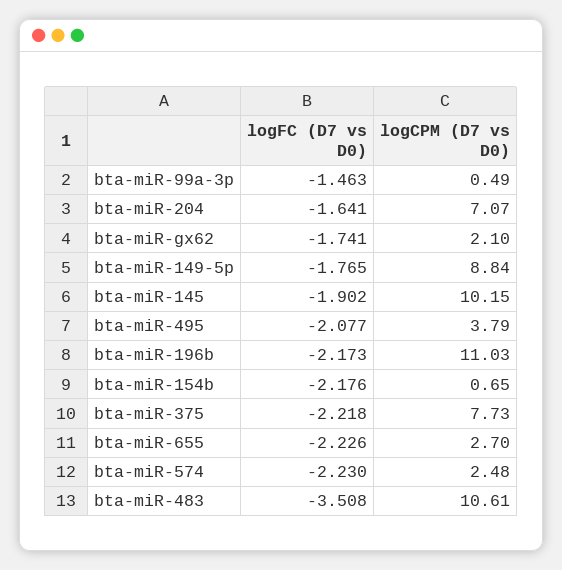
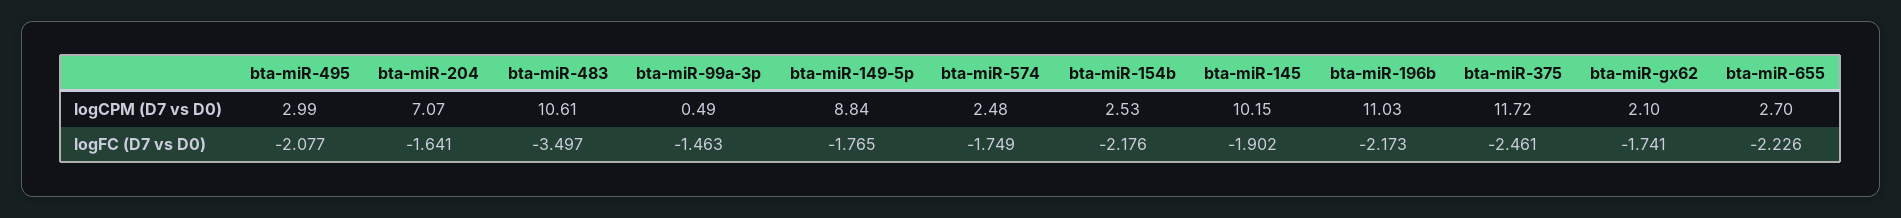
  {
    "logFC (D7 vs D0)": {
      "bta-miR-99a-3p": -1.463,
      "bta-miR-204": -1.641,
      "bta-miR-gx62": -1.741,
      "bta-miR-149-5p": -1.765,
      "bta-miR-145": -1.902,
      "bta-miR-495": -2.077,
      "bta-miR-196b": -2.173,
      "bta-miR-154b": -2.176,
-     "bta-miR-375": -2.218,
+     "bta-miR-375": -2.461,
      "bta-miR-655": -2.226,
-     "bta-miR-574": -2.23,
+     "bta-miR-574": -1.749,
-     "bta-miR-483": -3.508
+     "bta-miR-483": -3.497
    },
    "logCPM (D7 vs D0)": {
      "bta-miR-99a-3p": 0.49,
      "bta-miR-204": 7.07,
      "bta-miR-gx62": 2.1,
      "bta-miR-149-5p": 8.84,
      "bta-miR-145": 10.15,
-     "bta-miR-495": 3.79,
+     "bta-miR-495": 2.99,
      "bta-miR-196b": 11.03,
-     "bta-miR-154b": 0.65,
+     "bta-miR-154b": 2.53,
-     "bta-miR-375": 7.73,
+     "bta-miR-375": 11.72,
      "bta-miR-655": 2.7,
      "bta-miR-574": 2.48,
      "bta-miR-483": 10.61
    }
  }

